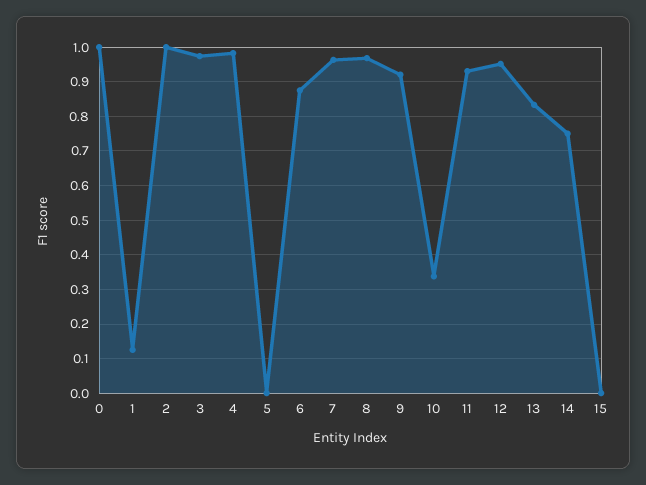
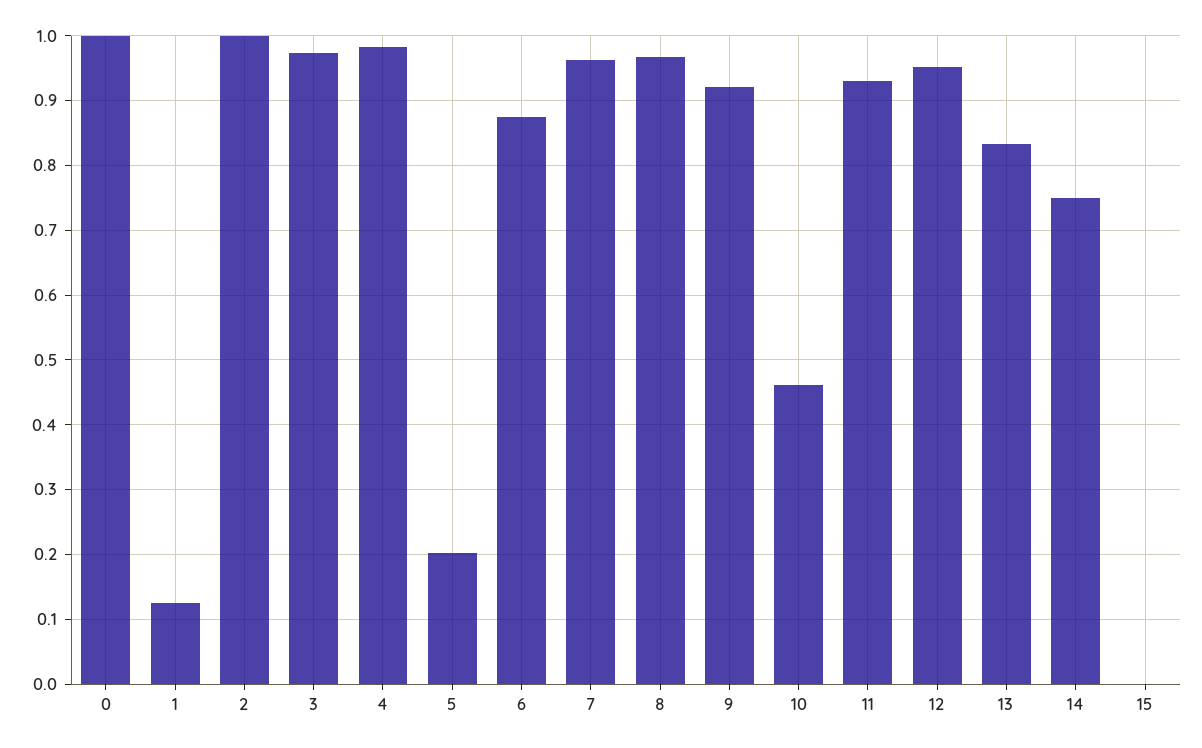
  {
    "0": 1,
    "1": 0.13,
    "2": 1,
    "3": 0.97,
    "4": 0.98,
-   "5": 0,
+   "5": 0.2,
    "6": 0.88,
    "7": 0.96,
    "8": 0.97,
    "9": 0.92,
-   "10": 0.34,
+   "10": 0.46,
    "11": 0.93,
    "12": 0.95,
    "13": 0.83,
    "14": 0.75,
    "15": 0
  }

